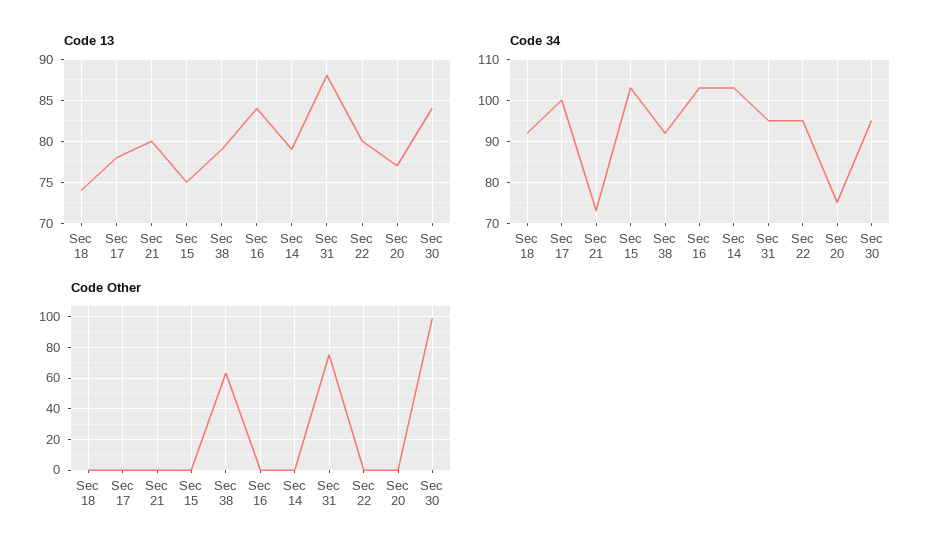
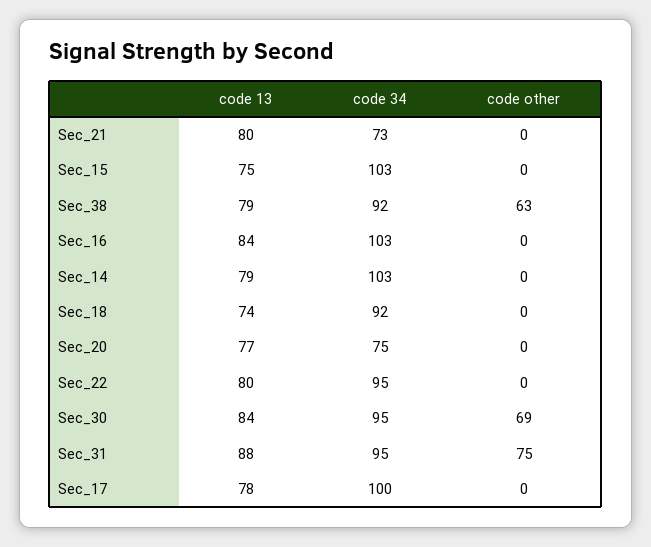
  {
    "Code 13": {
      "Sec 18": 74,
      "Sec 17": 78,
      "Sec 21": 80,
      "Sec 15": 75,
      "Sec 38": 79,
      "Sec 16": 84,
      "Sec 14": 79,
      "Sec 31": 88,
      "Sec 22": 80,
      "Sec 20": 77,
      "Sec 30": 84
    },
    "Code 34": {
      "Sec 18": 92,
      "Sec 17": 100,
      "Sec 21": 73,
      "Sec 15": 103,
      "Sec 38": 92,
      "Sec 16": 103,
      "Sec 14": 103,
      "Sec 31": 95,
      "Sec 22": 95,
      "Sec 20": 75,
      "Sec 30": 95
    },
    "Code Other": {
      "Sec 18": 0,
      "Sec 17": 0,
      "Sec 21": 0,
      "Sec 15": 0,
      "Sec 38": 63,
      "Sec 16": 0,
      "Sec 14": 0,
      "Sec 31": 75,
      "Sec 22": 0,
      "Sec 20": 0,
-     "Sec 30": 100
+     "Sec 30": 69
    }
  }

